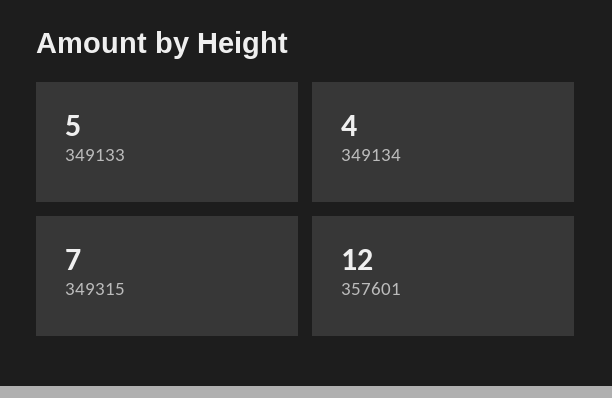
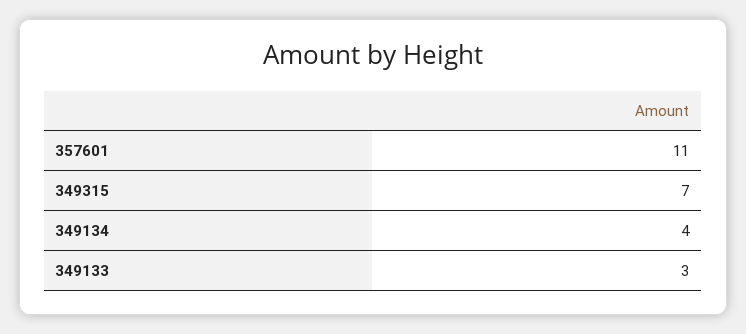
  {
-   "349133": 5,
+   "349133": 3,
    "349134": 4,
    "349315": 7,
-   "357601": 12
+   "357601": 11
  }

